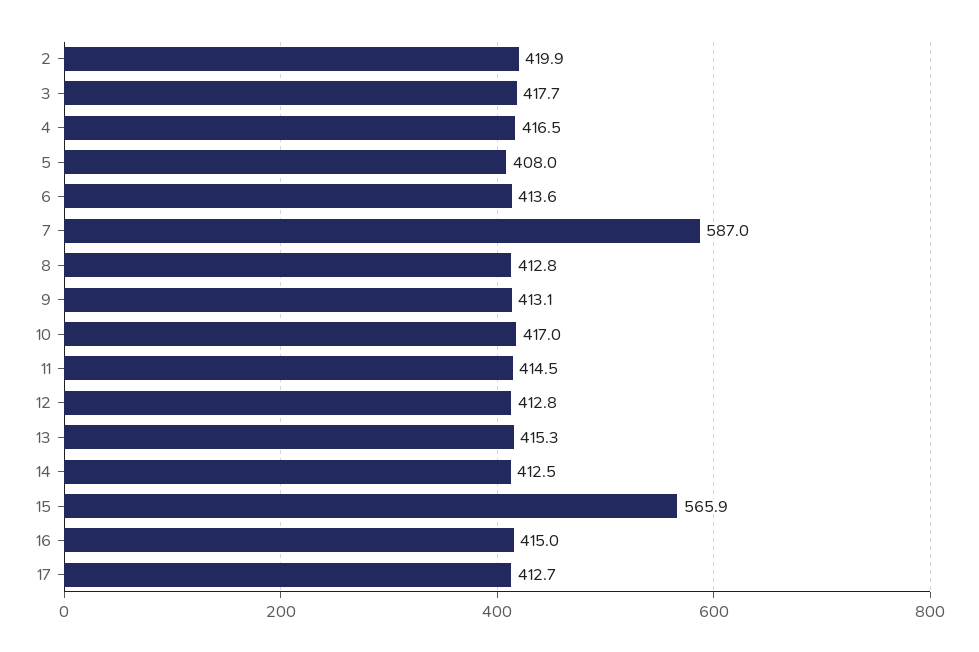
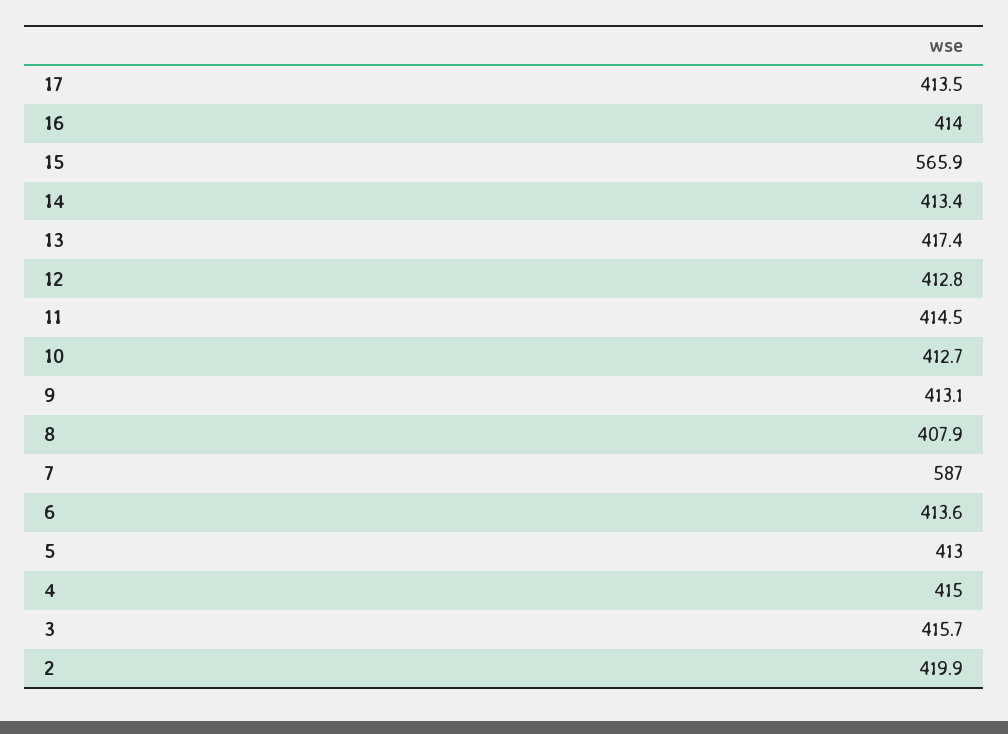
  {
    "2": 419.9,
-   "3": 417.7,
+   "3": 415.7,
-   "4": 416.5,
+   "4": 415,
-   "5": 408,
+   "5": 413,
    "6": 413.6,
    "7": 587,
-   "8": 412.8,
+   "8": 407.9,
    "9": 413.1,
-   "10": 417,
+   "10": 412.7,
    "11": 414.5,
    "12": 412.8,
-   "13": 415.3,
+   "13": 417.4,
-   "14": 412.5,
+   "14": 413.4,
    "15": 565.9,
-   "16": 415,
+   "16": 414,
-   "17": 412.7
+   "17": 413.5
  }

